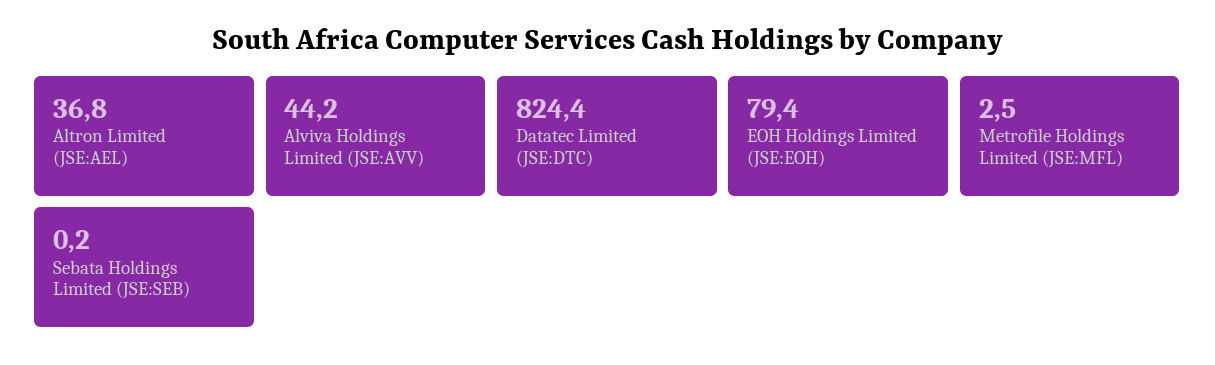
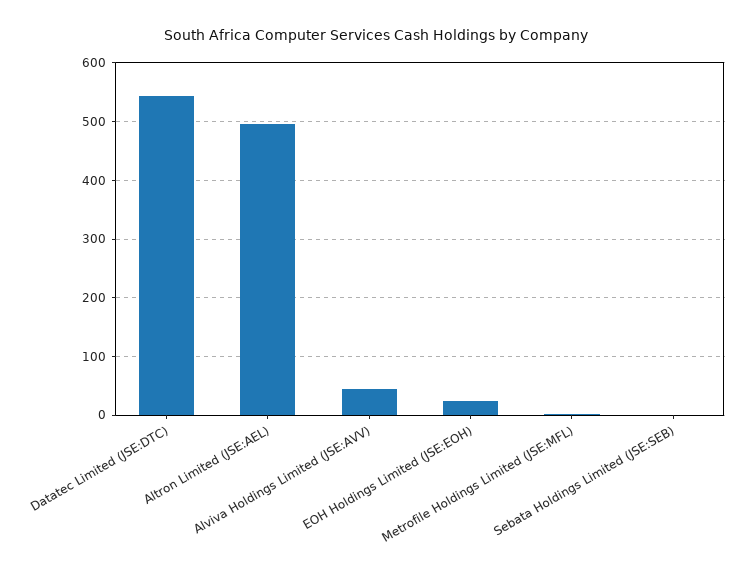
  {
-   "Altron Limited (JSE:AEL)": 36.8,
+   "Altron Limited (JSE:AEL)": 500,
    "Alviva Holdings Limited (JSE:AVV)": 44.2,
-   "Datatec Limited (JSE:DTC)": 824.4,
+   "Datatec Limited (JSE:DTC)": 540,
-   "EOH Holdings Limited (JSE:EOH)": 79.4,
+   "EOH Holdings Limited (JSE:EOH)": 20,
    "Metrofile Holdings Limited (JSE:MFL)": 2.5,
    "Sebata Holdings Limited (JSE:SEB)": 0.2
  }

